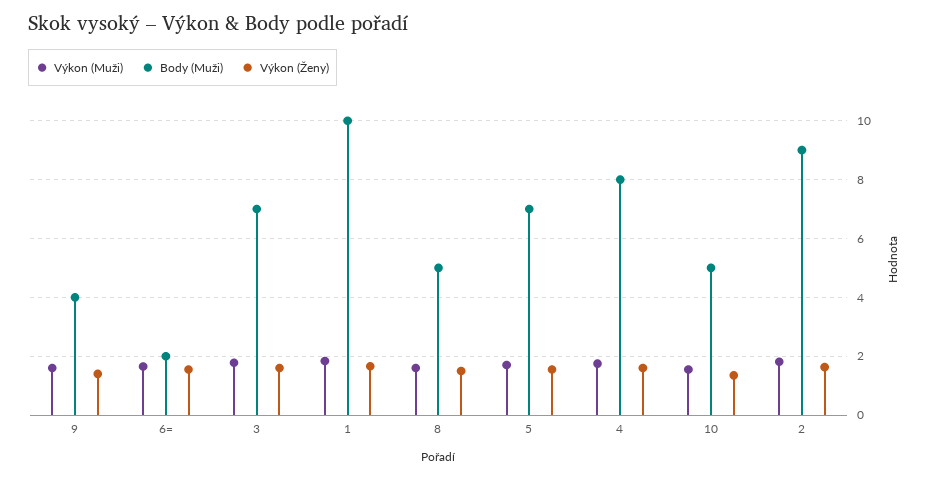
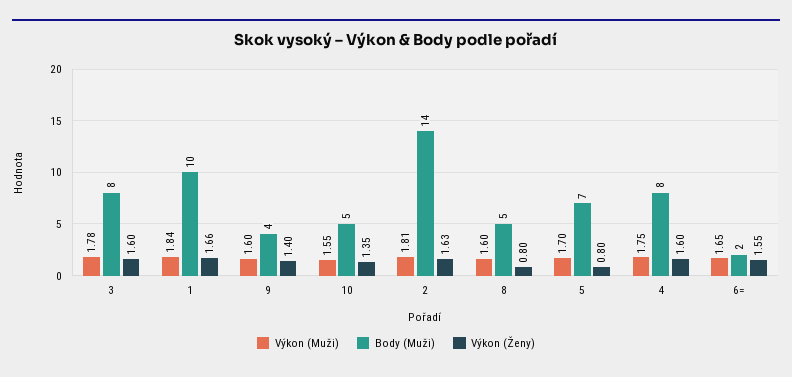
  {
    "Výkon (Muži)": {
      "9": 1.6,
      "6=": 1.65,
      "3": 1.78,
      "1": 1.84,
      "8": 1.6,
      "5": 1.7,
      "4": 1.75,
      "10": 1.55,
      "2": 1.81
    },
    "Body (Muži)": {
      "9": 4,
      "6=": 2,
-     "3": 7,
+     "3": 8,
      "1": 10,
      "8": 5,
      "5": 7,
      "4": 8,
      "10": 5,
-     "2": 9
+     "2": 14
    },
    "Výkon (Ženy)": {
      "9": 1.4,
      "6=": 1.55,
      "3": 1.6,
      "1": 1.66,
-     "8": 1.5,
+     "8": 0.8,
-     "5": 1.5,
+     "5": 0.8,
      "4": 1.6,
      "10": 1.35,
      "2": 1.63
    }
  }

